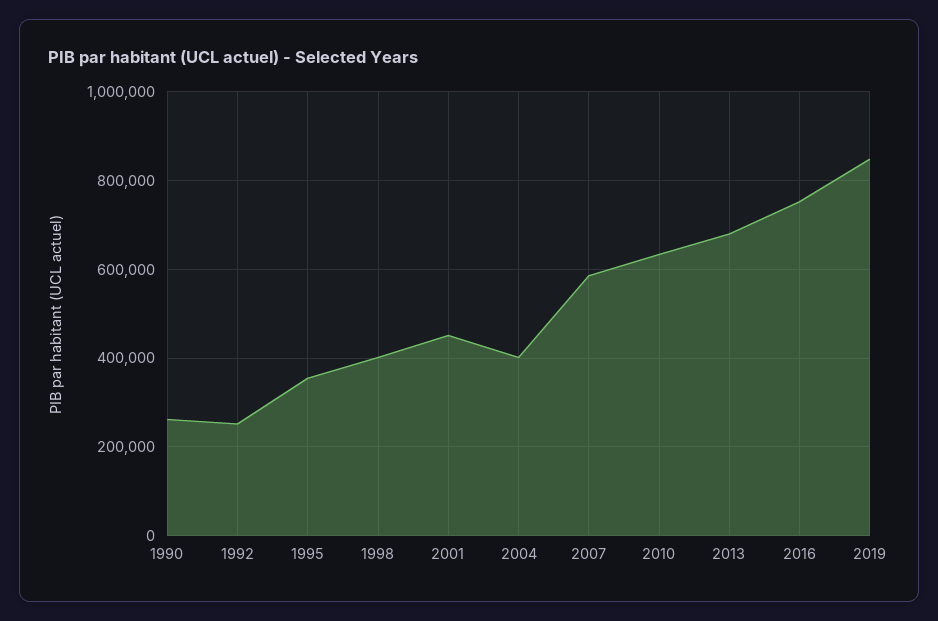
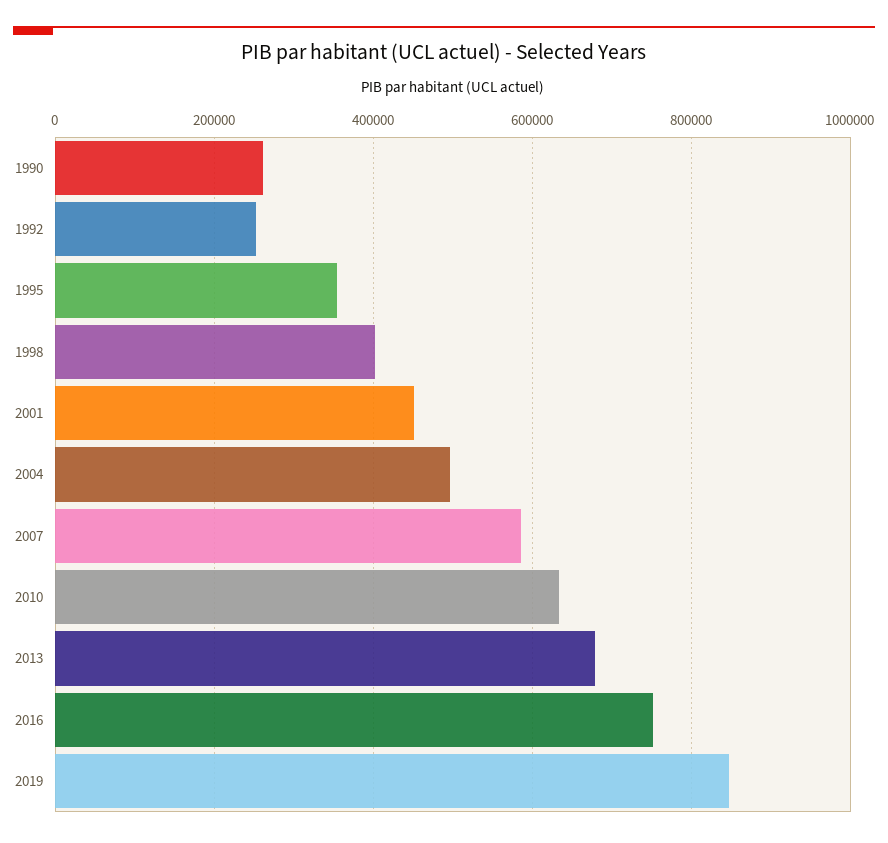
  {
    "1990": 260000,
    "1992": 260000,
    "1995": 360000,
    "1998": 400000,
    "2001": 460000,
-   "2004": 400000,
+   "2004": 500000,
    "2007": 580000,
    "2010": 640000,
    "2013": 680000,
    "2016": 760000,
    "2019": 840000
  }

